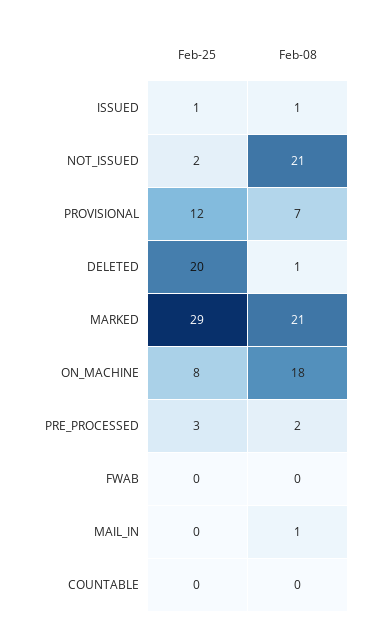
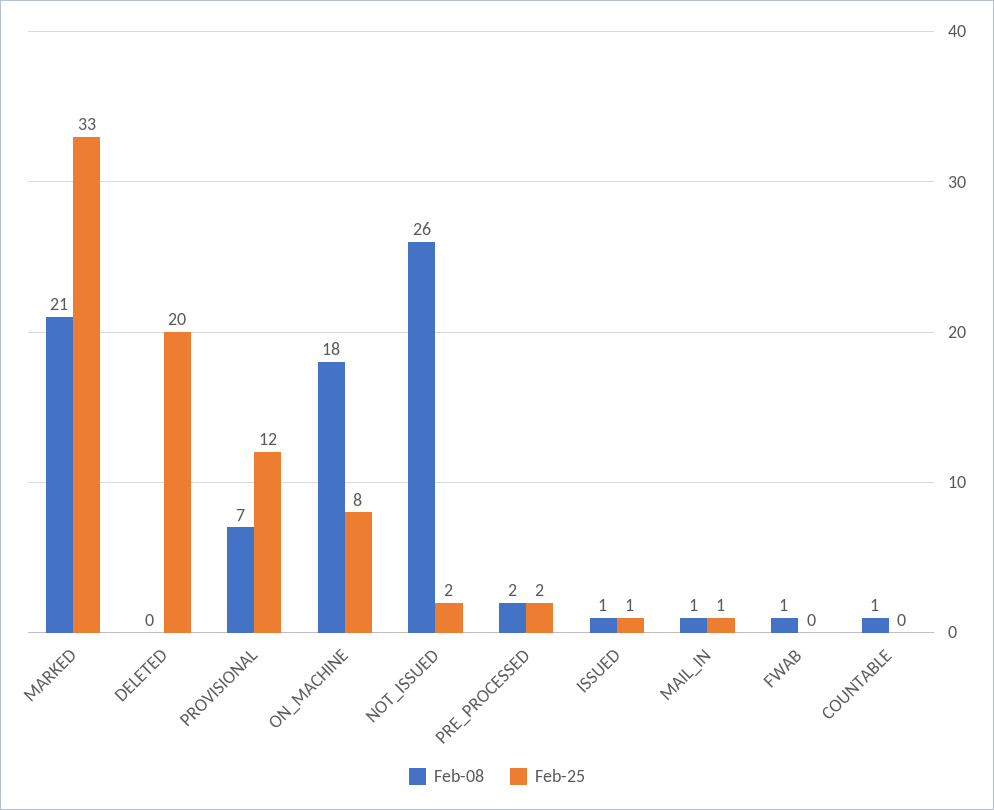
  {
    "Feb-25": {
      "ISSUED": 1,
      "NOT_ISSUED": 2,
      "PROVISIONAL": 12,
      "DELETED": 20,
-     "MARKED": 29,
+     "MARKED": 33,
      "ON_MACHINE": 8,
-     "PRE_PROCESSED": 3,
+     "PRE_PROCESSED": 2,
      "FWAB": 0,
-     "MAIL_IN": 0,
+     "MAIL_IN": 1,
      "COUNTABLE": 0
    },
    "Feb-08": {
      "ISSUED": 1,
-     "NOT_ISSUED": 21,
+     "NOT_ISSUED": 26,
      "PROVISIONAL": 7,
-     "DELETED": 1,
+     "DELETED": 0,
      "MARKED": 21,
      "ON_MACHINE": 18,
      "PRE_PROCESSED": 2,
-     "FWAB": 0,
+     "FWAB": 1,
      "MAIL_IN": 1,
-     "COUNTABLE": 0
+     "COUNTABLE": 1
    }
  }

